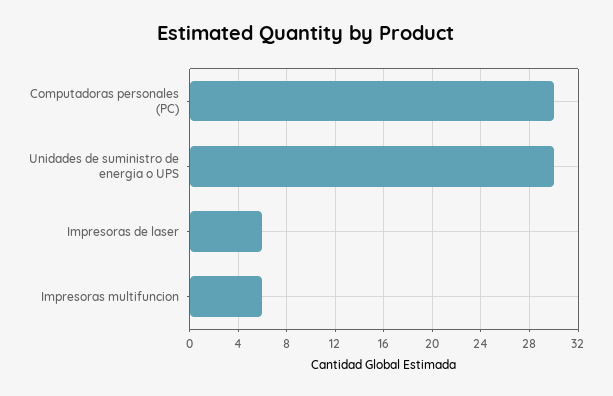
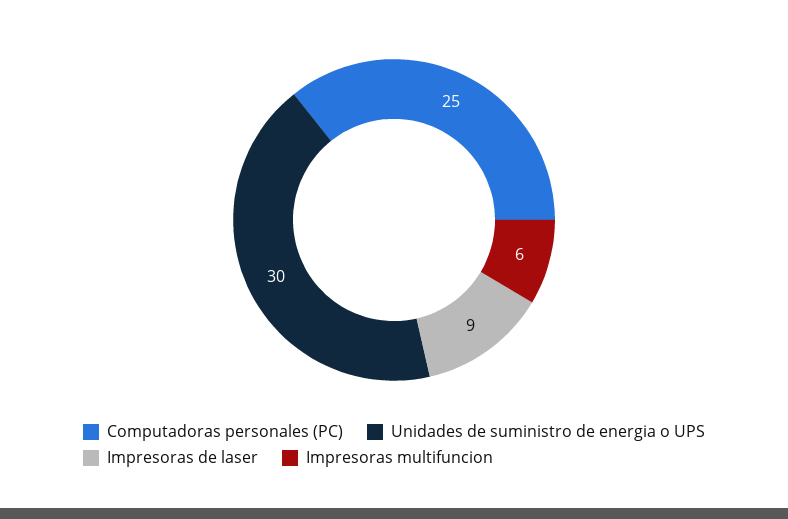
  {
-   "Computadoras personales (PC)": 30,
+   "Computadoras personales (PC)": 25,
    "Unidades de suministro de energia o UPS": 30,
-   "Impresoras de laser": 6,
+   "Impresoras de laser": 9,
    "Impresoras multifuncion": 6
  }

